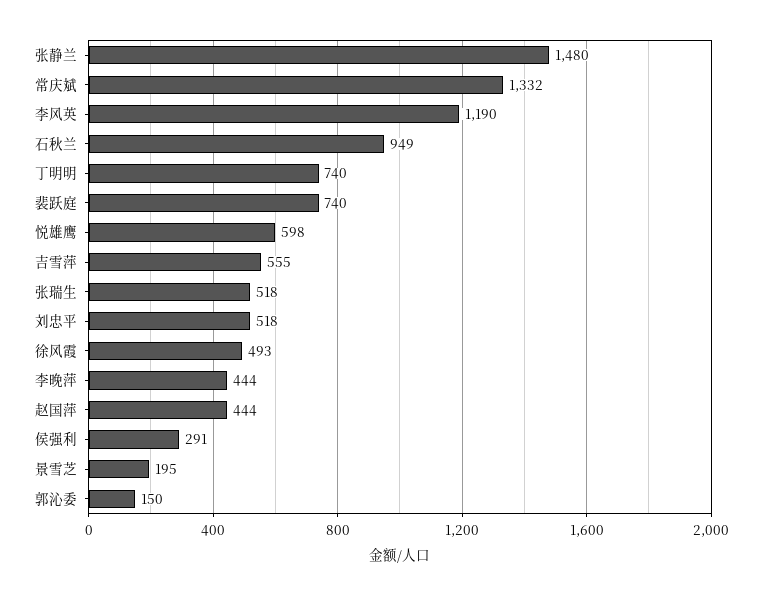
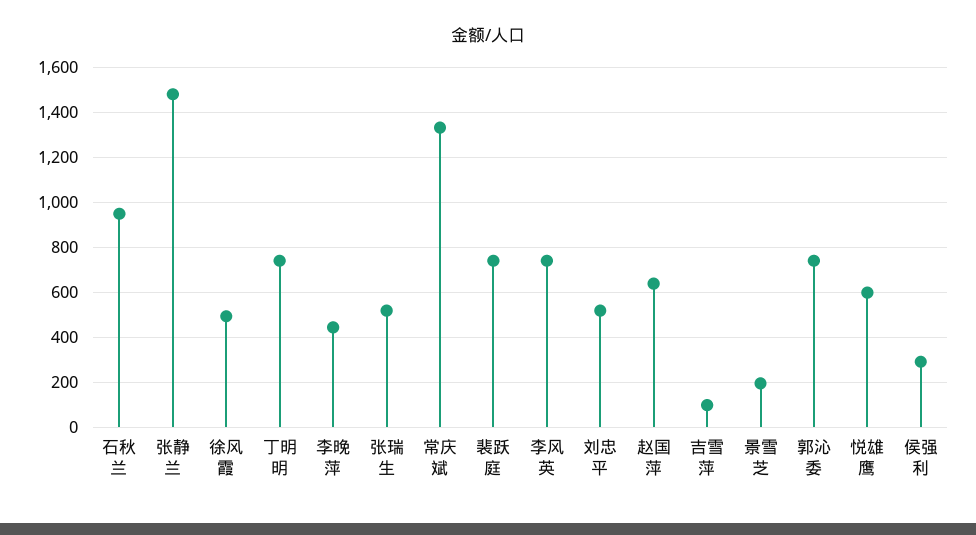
  {
    "张静兰": 1480,
    "常庆斌": 1332,
-   "李风英": 1190,
+   "李风英": 750,
    "石秋兰": 949,
    "丁明明": 740,
    "裴跃庭": 740,
    "悦雄鹰": 598,
-   "吉雪萍": 555,
+   "吉雪萍": 100,
    "张瑞生": 518,
    "刘忠平": 518,
    "徐风霞": 493,
    "李晚萍": 444,
-   "赵国萍": 444,
+   "赵国萍": 650,
    "侯强利": 291,
    "景雪芝": 195,
-   "郭沁委": 150
+   "郭沁委": 750
  }

